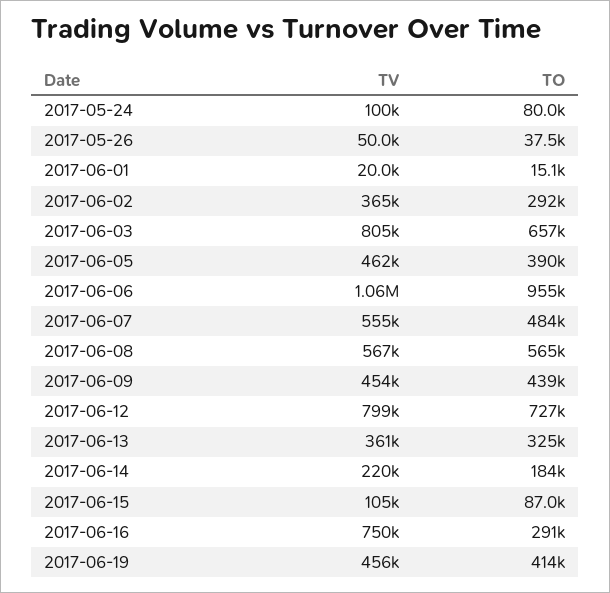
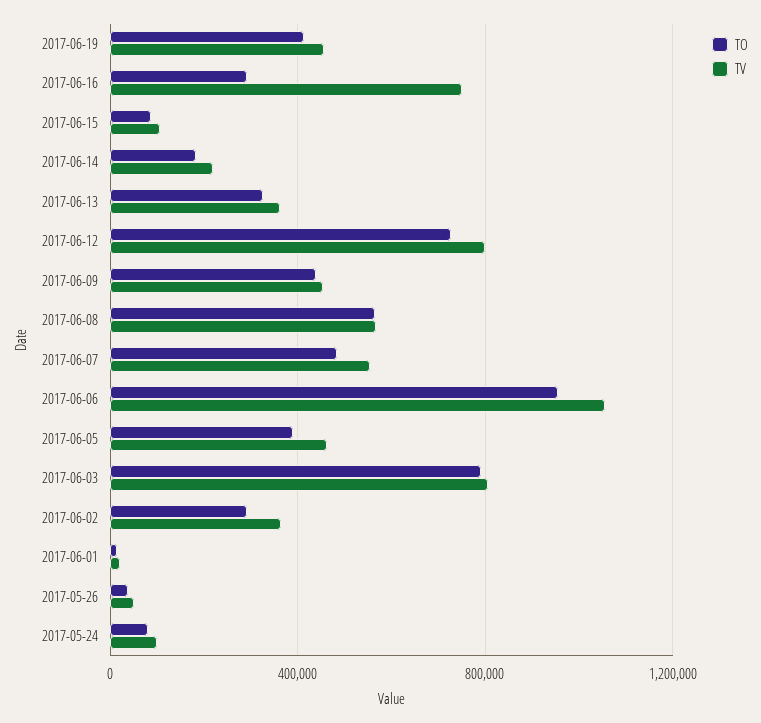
  {
    "TV": {
      "2017-05-24": 100000,
      "2017-05-26": 50000,
      "2017-06-01": 20000,
      "2017-06-02": 365000,
      "2017-06-03": 805000,
      "2017-06-05": 462000,
      "2017-06-06": 1060000,
      "2017-06-07": 555000,
      "2017-06-08": 567000,
      "2017-06-09": 454000,
      "2017-06-12": 799000,
      "2017-06-13": 361000,
      "2017-06-14": 220000,
      "2017-06-15": 105000,
      "2017-06-16": 750000,
      "2017-06-19": 456000
    },
    "TO": {
      "2017-05-24": 80000,
      "2017-05-26": 37500,
      "2017-06-01": 15100,
      "2017-06-02": 292000,
-     "2017-06-03": 657000,
+     "2017-06-03": 800000,
      "2017-06-05": 390000,
      "2017-06-06": 955000,
      "2017-06-07": 484000,
      "2017-06-08": 565000,
      "2017-06-09": 439000,
      "2017-06-12": 727000,
      "2017-06-13": 325000,
      "2017-06-14": 184000,
      "2017-06-15": 87000,
      "2017-06-16": 291000,
      "2017-06-19": 414000
    }
  }

